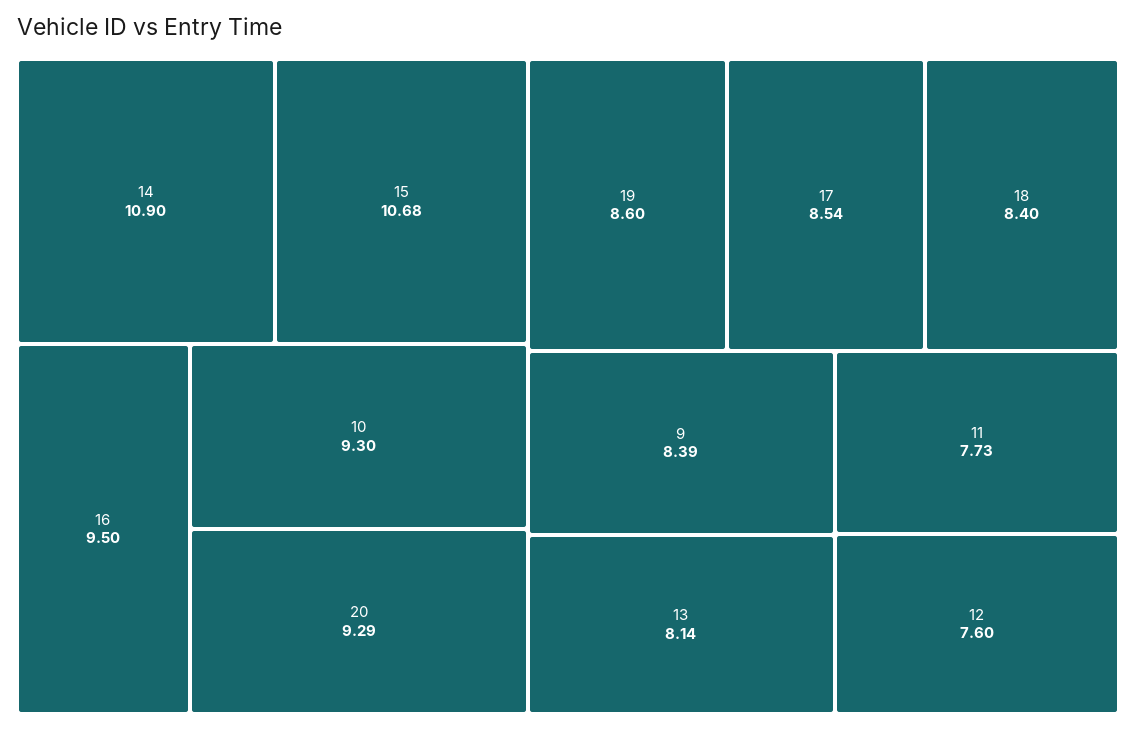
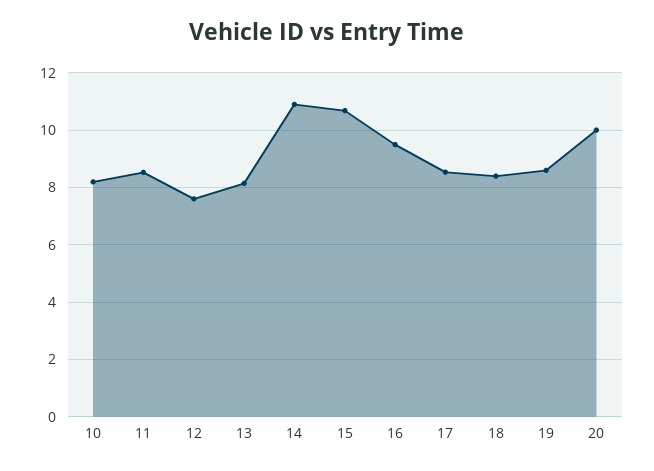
  {
    "14": 10.9,
    "15": 10.68,
    "16": 9.5,
-   "10": 9.3,
+   "10": 8.25,
-   "20": 9.29,
+   "20": 10,
    "19": 8.6,
    "17": 8.54,
    "18": 8.4,
-   "9": 8.39,
    "13": 8.14,
-   "11": 7.73,
+   "11": 8.5,
    "12": 7.6
  }

